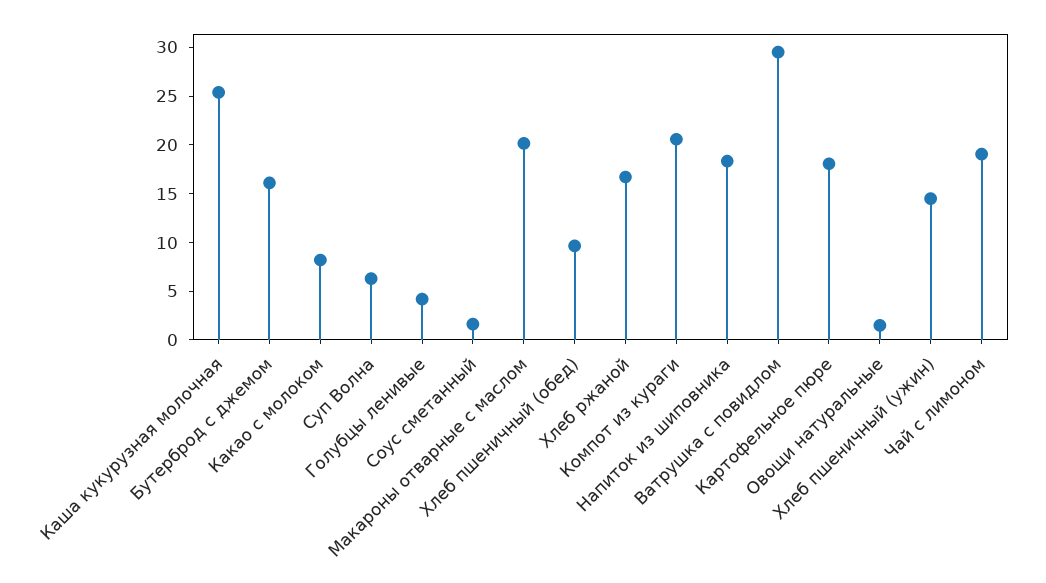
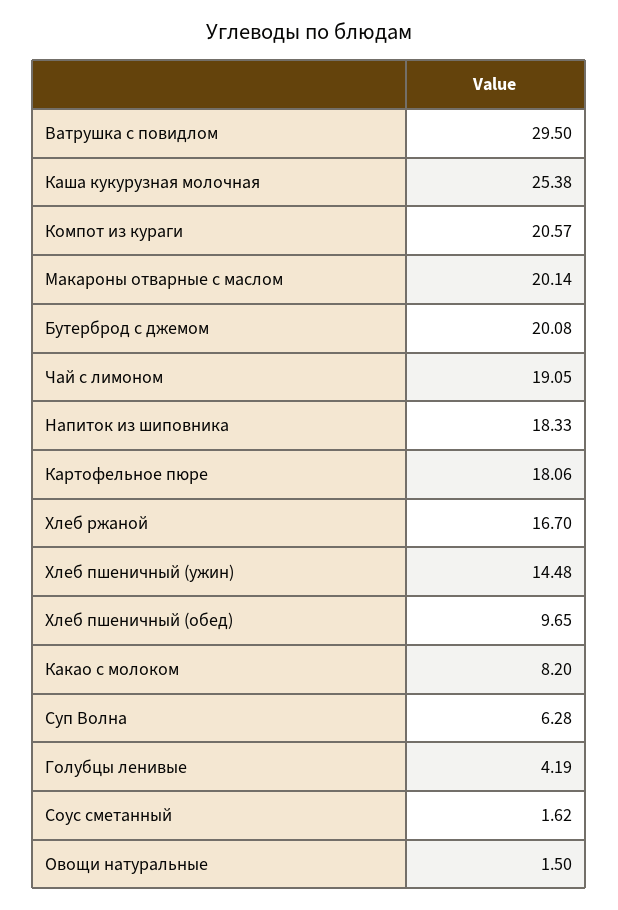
  {
    "Каша кукурузная молочная": 25.38,
-   "Бутерброд с джемом": 16,
+   "Бутерброд с джемом": 20.08,
    "Какао с молоком": 8.2,
    "Суп Волна": 6.28,
    "Голубцы ленивые": 4.19,
    "Соус сметанный": 1.62,
    "Макароны отварные с маслом": 20.14,
    "Хлеб пшеничный (обед)": 9.65,
    "Хлеб ржаной": 16.7,
    "Компот из кураги": 20.57,
    "Напиток из шиповника": 18.33,
    "Ватрушка с повидлом": 29.5,
    "Картофельное пюре": 18.06,
    "Овощи натуральные": 1.5,
    "Хлеб пшеничный (ужин)": 14.48,
    "Чай с лимоном": 19.05
  }

